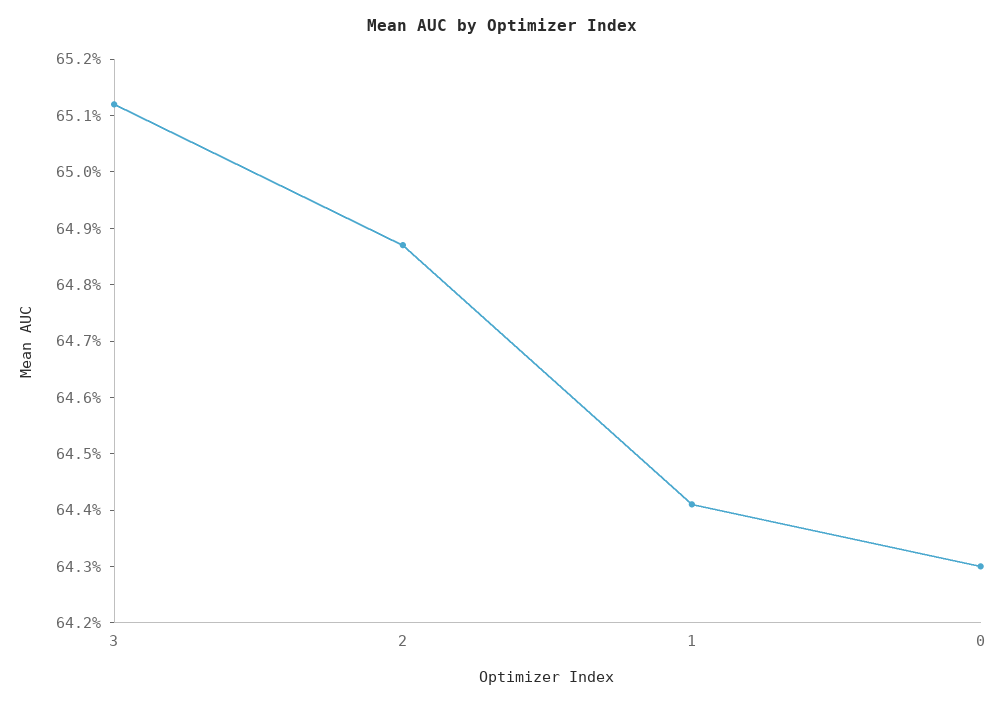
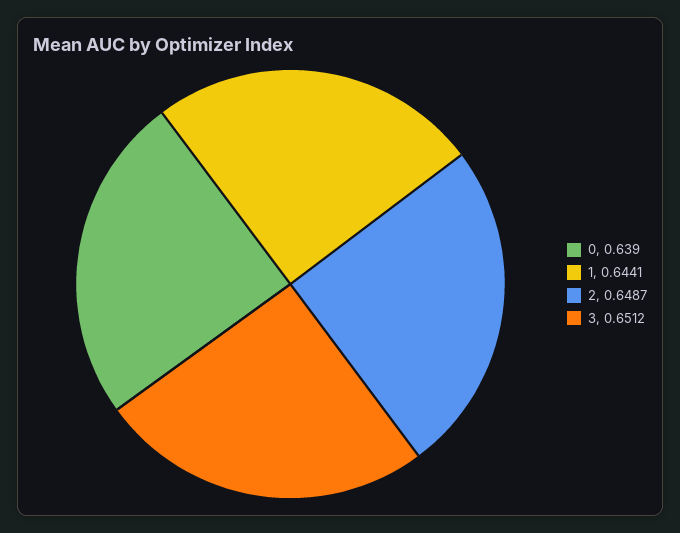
  {
    "3": 0.6512,
    "2": 0.6487,
    "1": 0.6441,
-   "0": 0.643
+   "0": 0.639
  }

